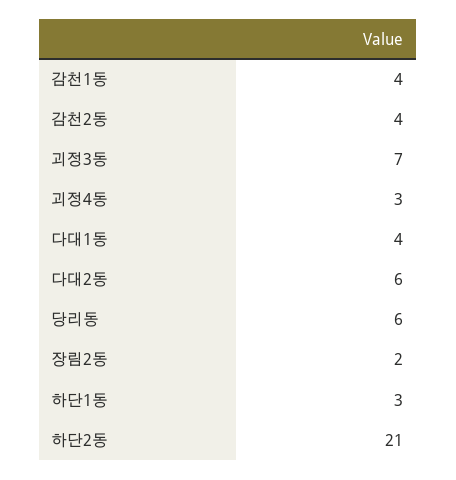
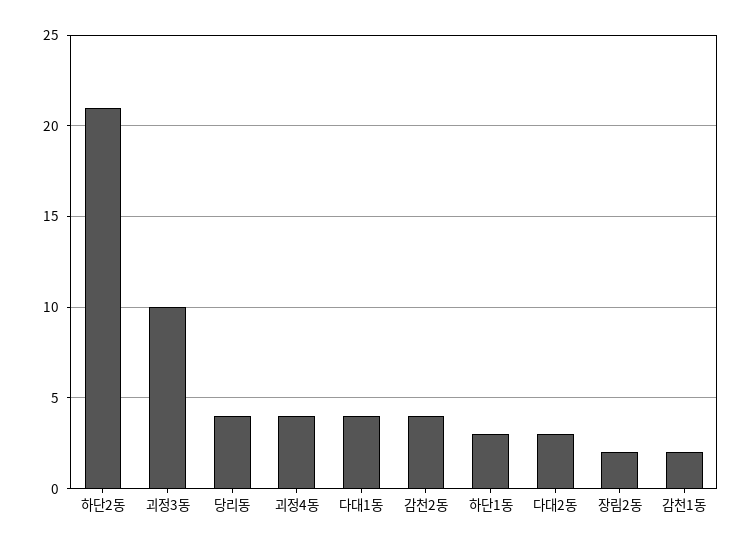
  {
-   "감천1동": 4,
+   "감천1동": 2,
    "감천2동": 4,
-   "괴정3동": 7,
+   "괴정3동": 10,
-   "괴정4동": 3,
+   "괴정4동": 4,
    "다대1동": 4,
-   "다대2동": 6,
+   "다대2동": 3,
-   "당리동": 6,
+   "당리동": 4,
    "장림2동": 2,
    "하단1동": 3,
    "하단2동": 21
  }

